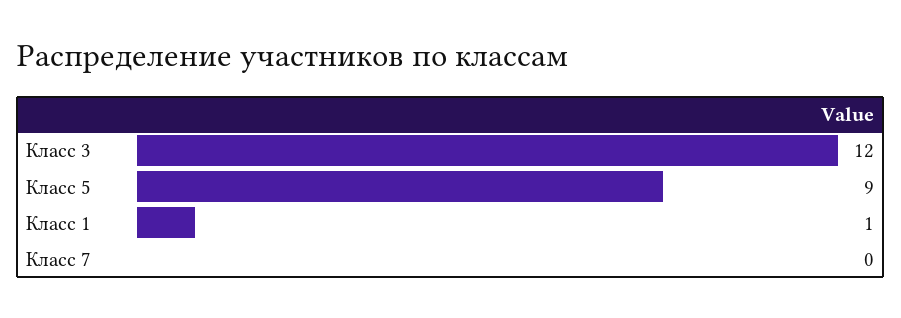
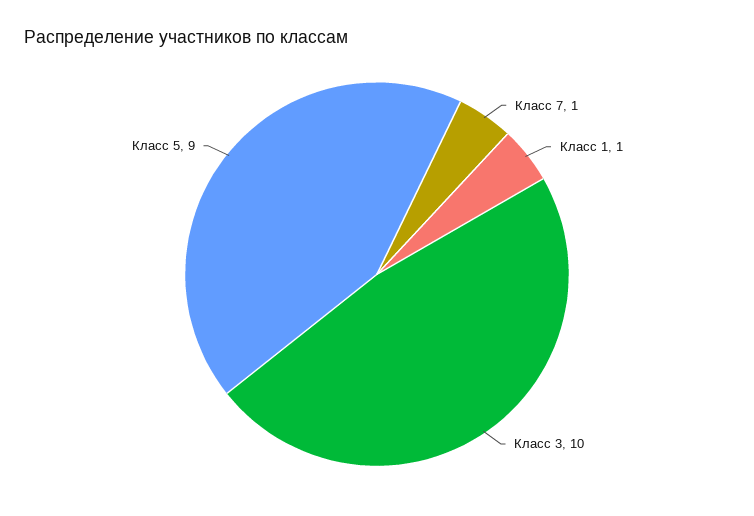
  {
-   "Класс 3": 12,
+   "Класс 3": 10,
    "Класс 5": 9,
    "Класс 1": 1,
-   "Класс 7": 0
+   "Класс 7": 1
  }

